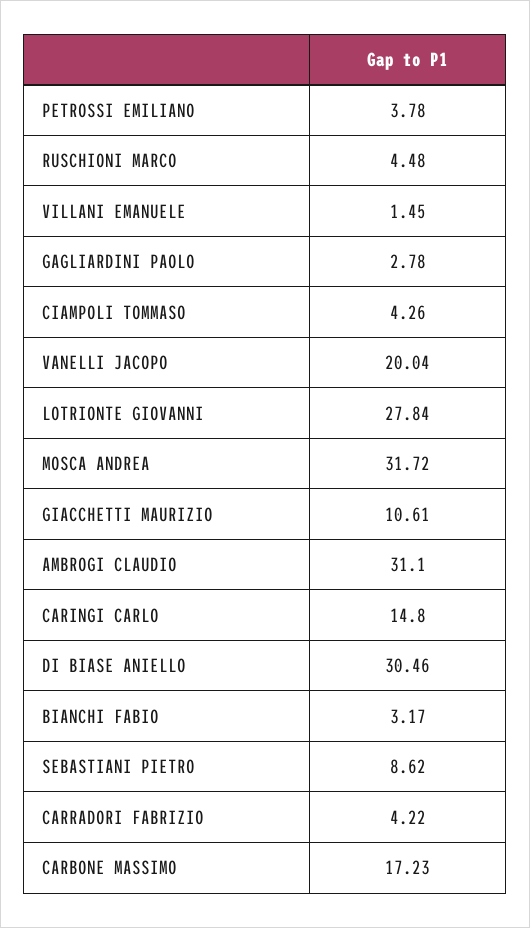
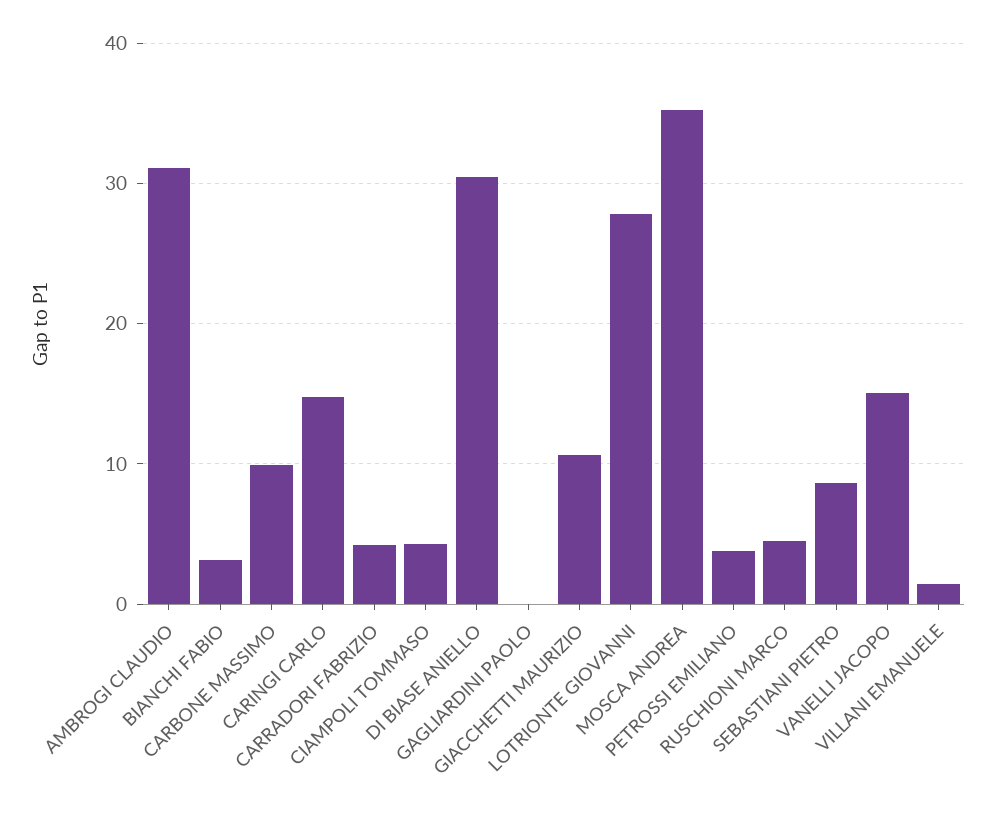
  {
    "PETROSSI EMILIANO": 3.78,
    "RUSCHIONI MARCO": 4.48,
    "VILLANI EMANUELE": 1.45,
-   "GAGLIARDINI PAOLO": 2.78,
+   "GAGLIARDINI PAOLO": 0,
    "CIAMPOLI TOMMASO": 4.26,
-   "VANELLI JACOPO": 20.04,
+   "VANELLI JACOPO": 15,
    "LOTRIONTE GIOVANNI": 27.84,
-   "MOSCA ANDREA": 31.72,
+   "MOSCA ANDREA": 35,
    "GIACCHETTI MAURIZIO": 10.61,
    "AMBROGI CLAUDIO": 31.1,
    "CARINGI CARLO": 14.8,
    "DI BIASE ANIELLO": 30.46,
    "BIANCHI FABIO": 3.17,
    "SEBASTIANI PIETRO": 8.62,
    "CARRADORI FABRIZIO": 4.22,
-   "CARBONE MASSIMO": 17.23
+   "CARBONE MASSIMO": 10
  }

